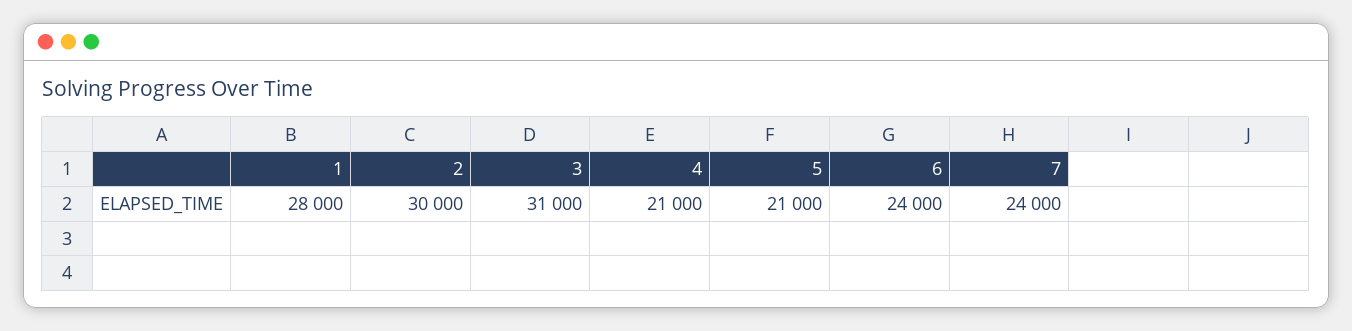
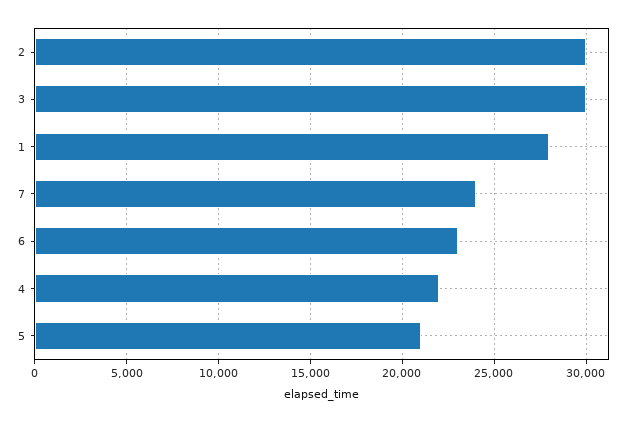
  {
    "1": 28000,
    "2": 30000,
-   "3": 31000,
+   "3": 30000,
-   "4": 21000,
+   "4": 22000,
    "5": 21000,
-   "6": 24000,
+   "6": 23000,
    "7": 24000
  }

